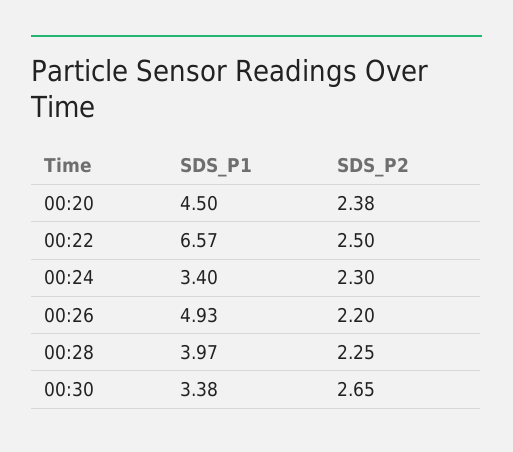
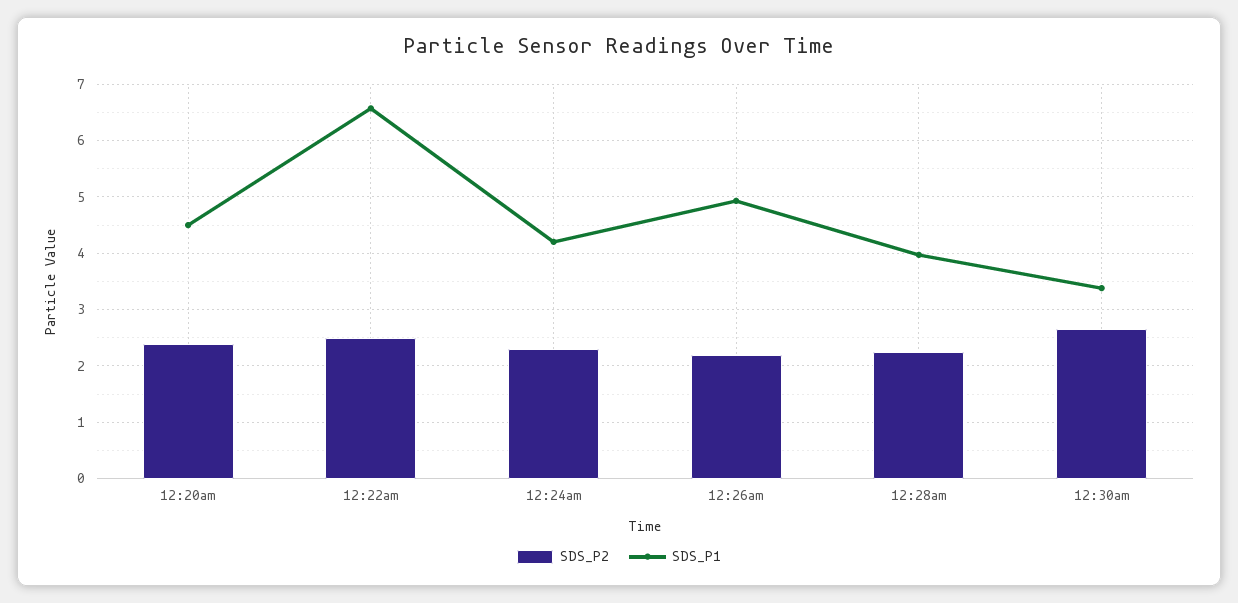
  {
    "SDS_P1": {
      "00:20": 4.5,
      "00:22": 6.57,
-     "00:24": 3.4,
+     "00:24": 4.2,
      "00:26": 4.93,
      "00:28": 3.97,
      "00:30": 3.38
    },
    "SDS_P2": {
      "00:20": 2.38,
      "00:22": 2.5,
      "00:24": 2.3,
      "00:26": 2.2,
      "00:28": 2.25,
      "00:30": 2.65
    }
  }

